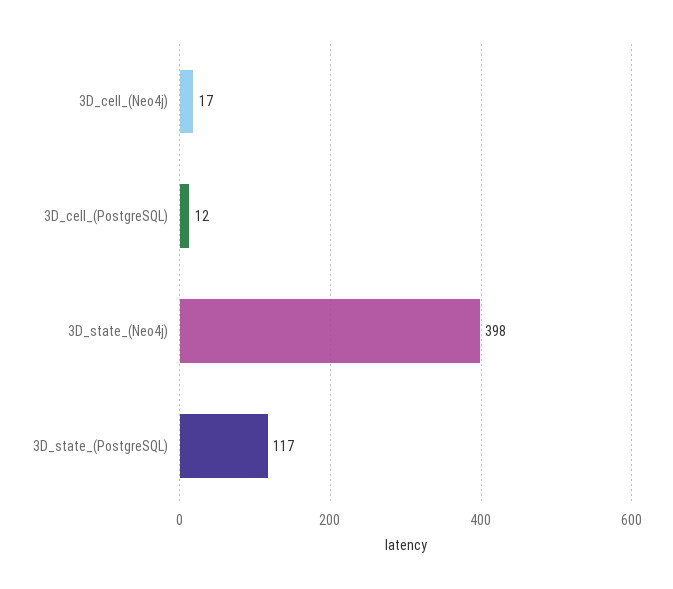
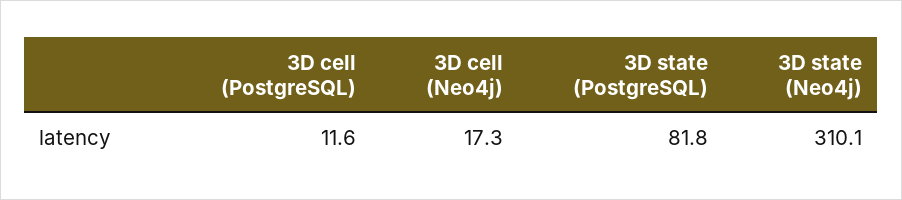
  {
    "3D_cell_(Neo4j)": 17.3,
    "3D_cell_(PostgreSQL)": 11.6,
-   "3D_state_(Neo4j)": 398,
+   "3D_state_(Neo4j)": 310.1,
-   "3D_state_(PostgreSQL)": 117
+   "3D_state_(PostgreSQL)": 81.8
  }

